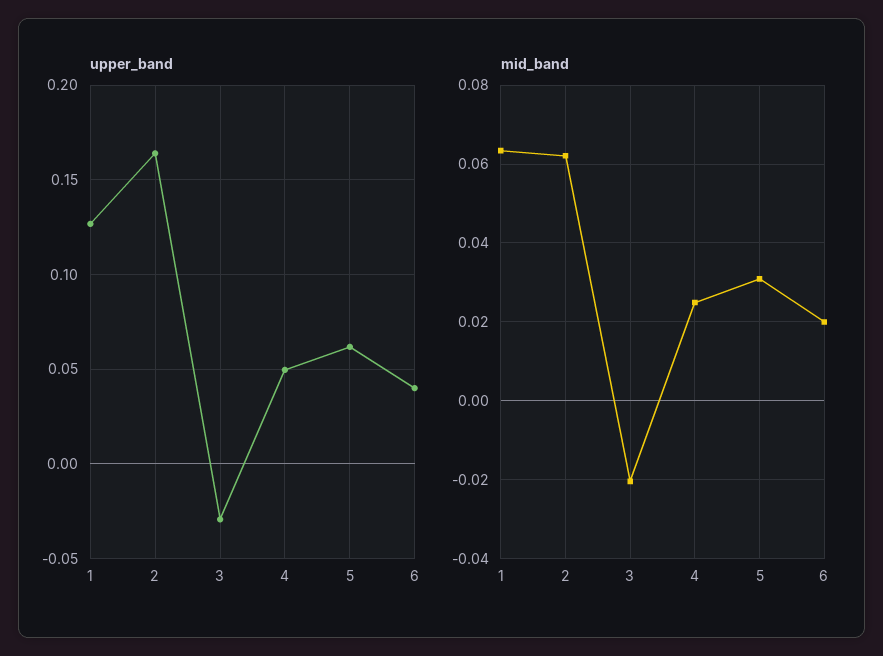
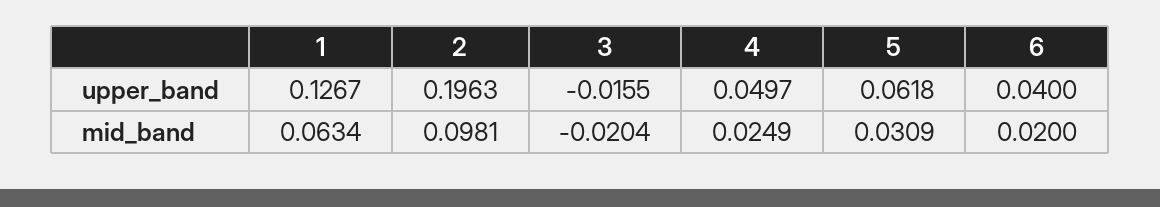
  {
    "upper_band": {
      "1": 0.1267,
-     "2": 0.165,
+     "2": 0.1963,
-     "3": -0.03,
+     "3": -0.0155,
      "4": 0.0497,
      "5": 0.0618,
      "6": 0.04
    },
    "mid_band": {
      "1": 0.0634,
-     "2": 0.062,
+     "2": 0.0981,
      "3": -0.0204,
      "4": 0.0249,
      "5": 0.0309,
      "6": 0.02
    }
  }

